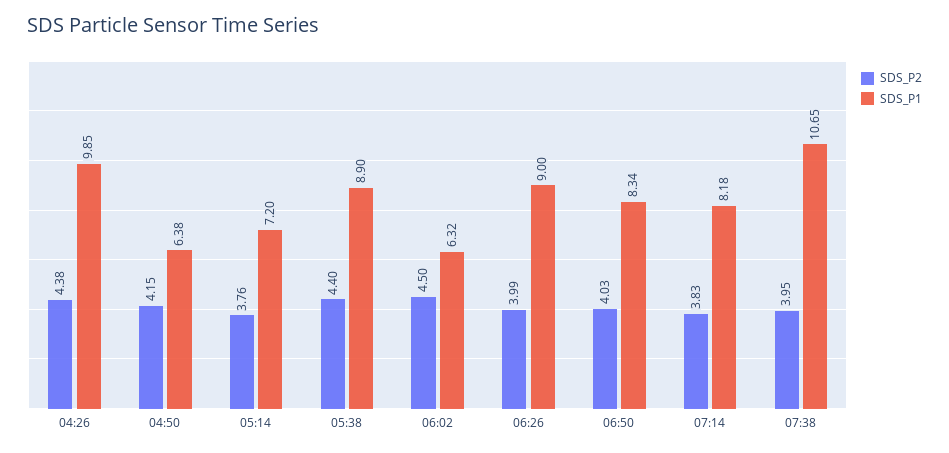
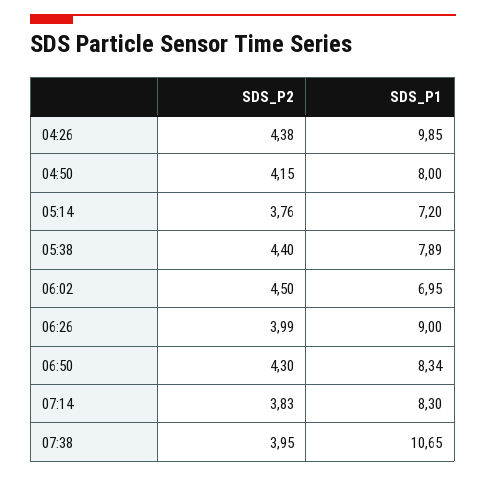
  {
    "SDS_P2": {
      "04:26": 4.38,
      "04:50": 4.15,
      "05:14": 3.76,
      "05:38": 4.4,
      "06:02": 4.5,
      "06:26": 3.99,
-     "06:50": 4.03,
+     "06:50": 4.3,
      "07:14": 3.83,
      "07:38": 3.95
    },
    "SDS_P1": {
      "04:26": 9.85,
-     "04:50": 6.38,
+     "04:50": 8,
      "05:14": 7.2,
-     "05:38": 8.9,
+     "05:38": 7.89,
-     "06:02": 6.32,
+     "06:02": 6.95,
      "06:26": 9,
      "06:50": 8.34,
-     "07:14": 8.18,
+     "07:14": 8.3,
      "07:38": 10.65
    }
  }

